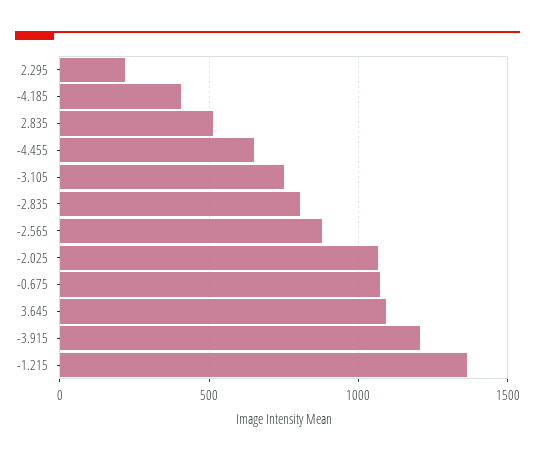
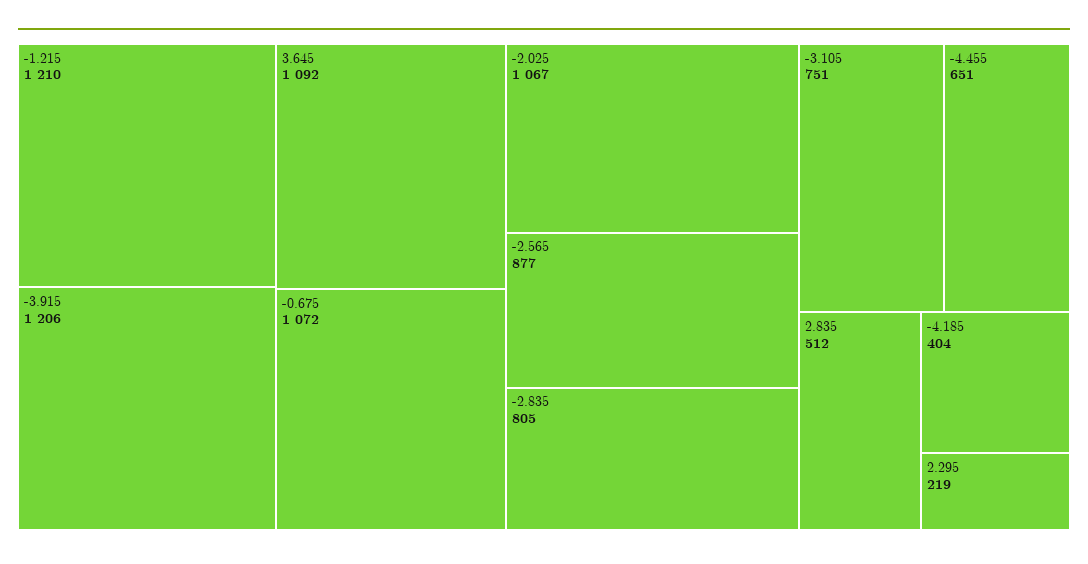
  {
    "2.295": 219,
    "-4.185": 404,
    "2.835": 512,
    "-4.455": 651,
    "-3.105": 751,
    "-2.835": 805,
    "-2.565": 877,
    "-2.025": 1067,
    "-0.675": 1072,
    "3.645": 1092,
    "-3.915": 1206,
-   "-1.215": 1350
+   "-1.215": 1210
  }

